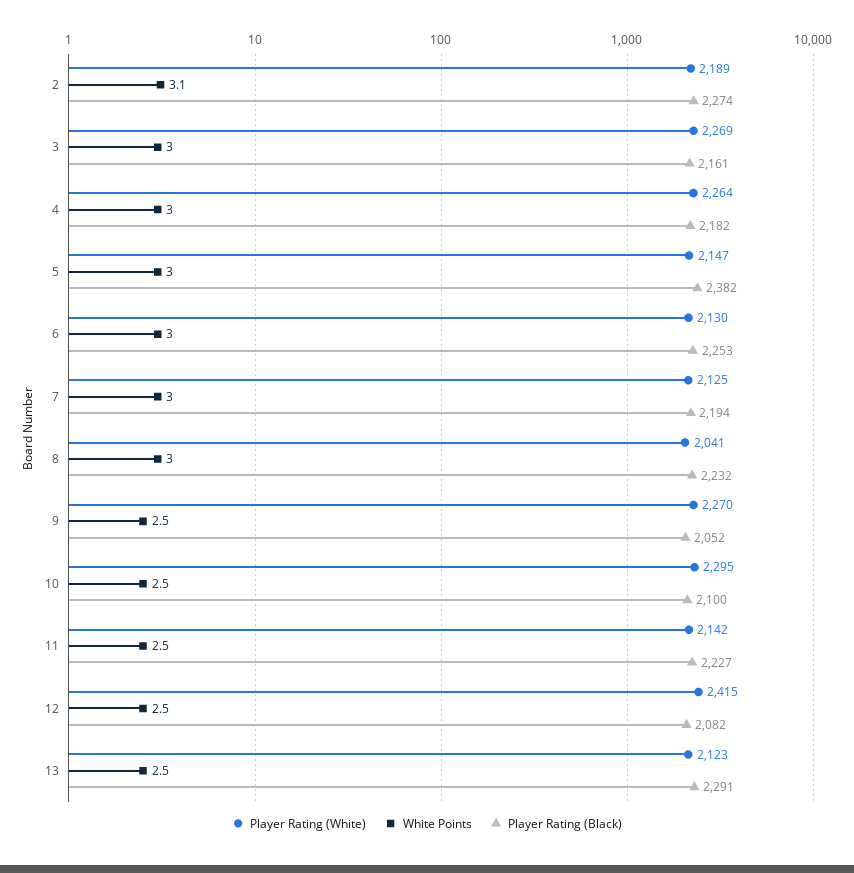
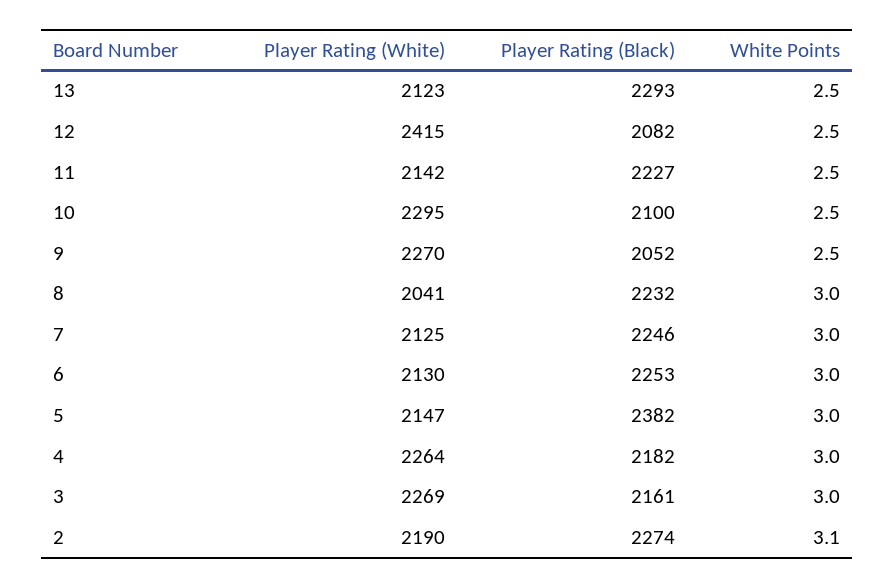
  {
    "Player Rating (White)": {
-     "2": 2189,
+     "2": 2190,
      "3": 2269,
      "4": 2264,
      "5": 2147,
      "6": 2130,
      "7": 2125,
      "8": 2041,
      "9": 2270,
      "10": 2295,
      "11": 2142,
      "12": 2415,
      "13": 2123
    },
    "White Points": {
      "2": 3.1,
      "3": 3,
      "4": 3,
      "5": 3,
      "6": 3,
      "7": 3,
      "8": 3,
      "9": 2.5,
      "10": 2.5,
      "11": 2.5,
      "12": 2.5,
      "13": 2.5
    },
    "Player Rating (Black)": {
      "2": 2274,
      "3": 2161,
      "4": 2182,
      "5": 2382,
      "6": 2253,
-     "7": 2194,
+     "7": 2246,
      "8": 2232,
      "9": 2052,
      "10": 2100,
      "11": 2227,
      "12": 2082,
-     "13": 2291
+     "13": 2293
    }
  }

